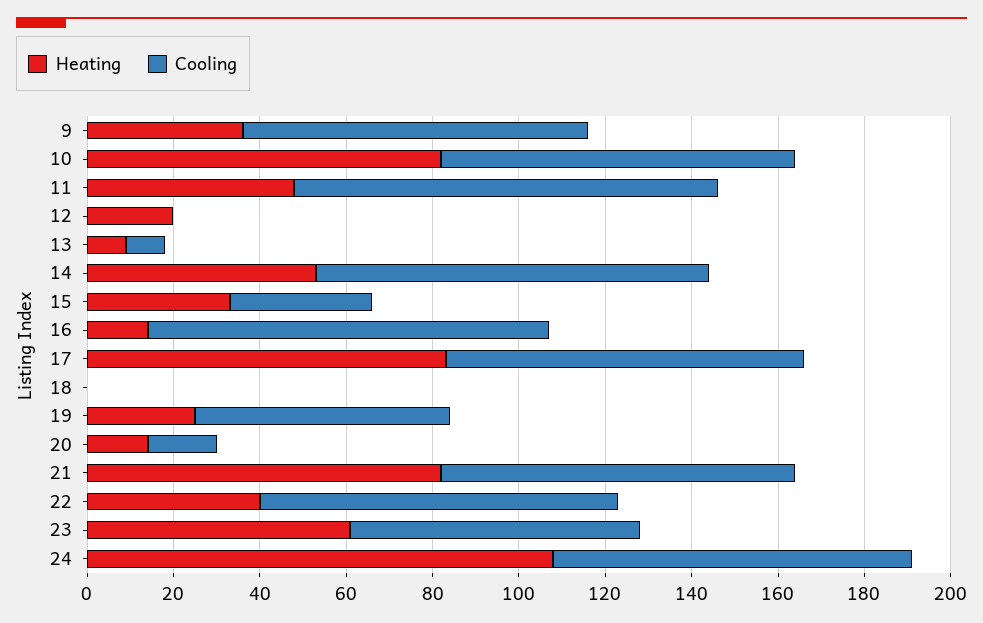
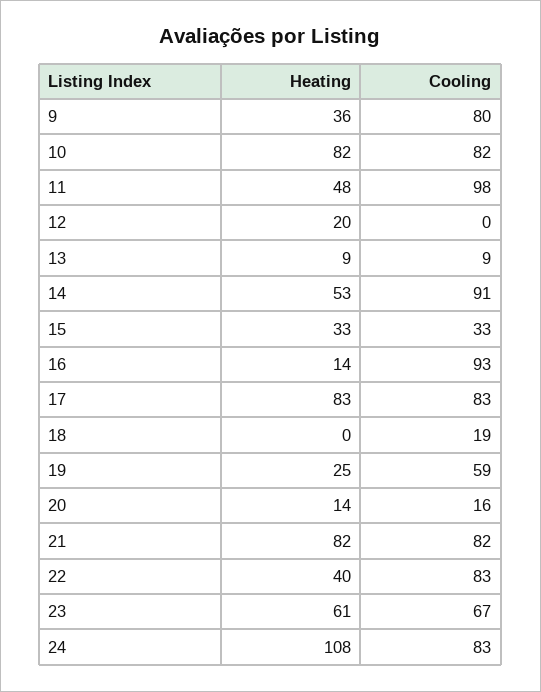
  {
    "Heating": {
      "9": 36,
      "10": 82,
      "11": 48,
      "12": 20,
      "13": 9,
      "14": 53,
      "15": 33,
      "16": 14,
      "17": 83,
      "18": 0,
      "19": 25,
      "20": 14,
      "21": 82,
      "22": 40,
      "23": 61,
      "24": 108
    },
    "Cooling": {
      "9": 80,
      "10": 82,
      "11": 98,
      "12": 0,
      "13": 9,
      "14": 91,
      "15": 33,
      "16": 93,
      "17": 83,
-     "18": 0,
+     "18": 19,
      "19": 59,
      "20": 16,
      "21": 82,
      "22": 83,
      "23": 67,
      "24": 83
    }
  }

